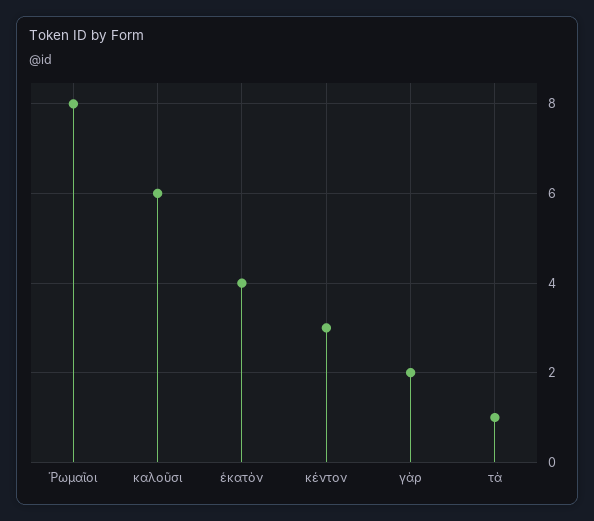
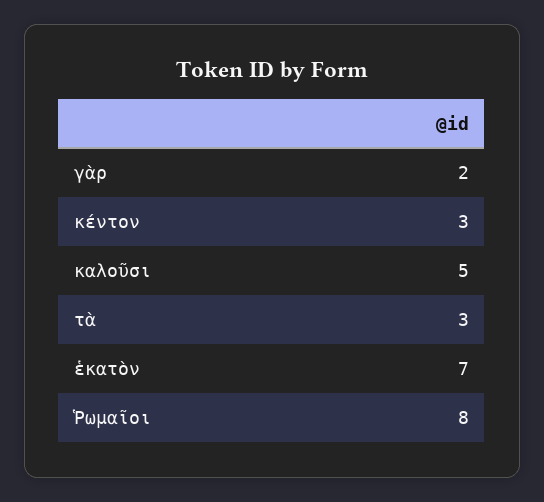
  {
    "Ῥωμαῖοι": 8,
-   "καλοῦσι": 6,
+   "καλοῦσι": 5,
-   "ἑκατὸν": 4,
+   "ἑκατὸν": 7,
    "κέντον": 3,
    "γὰρ": 2,
-   "τὰ": 1
+   "τὰ": 3
  }

